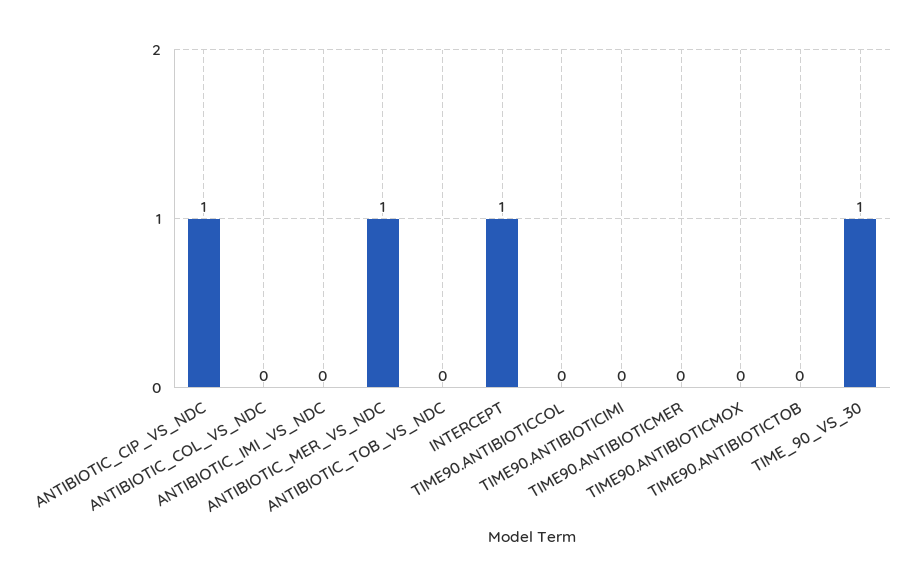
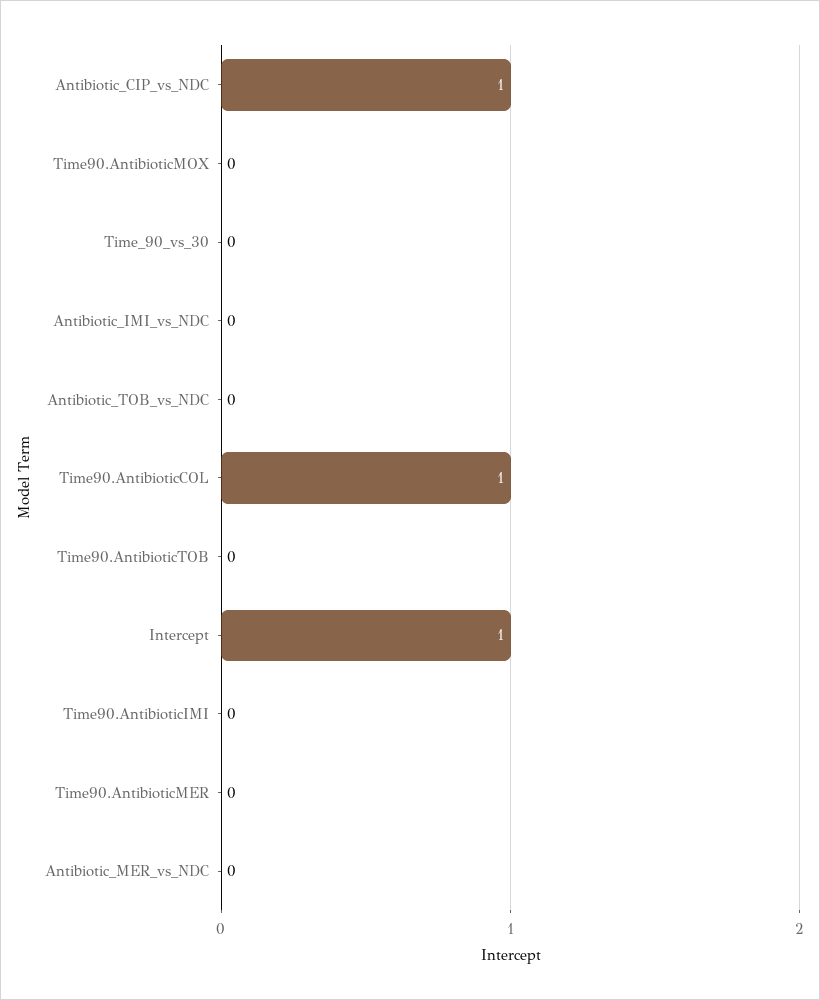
  {
    "ANTIBIOTIC_CIP_VS_NDC": 1,
-   "ANTIBIOTIC_COL_VS_NDC": 0,
    "ANTIBIOTIC_IMI_VS_NDC": 0,
-   "ANTIBIOTIC_MER_VS_NDC": 1,
+   "ANTIBIOTIC_MER_VS_NDC": 0,
    "ANTIBIOTIC_TOB_VS_NDC": 0,
    "INTERCEPT": 1,
-   "TIME90.ANTIBIOTICCOL": 0,
+   "TIME90.ANTIBIOTICCOL": 1,
    "TIME90.ANTIBIOTICIMI": 0,
    "TIME90.ANTIBIOTICMER": 0,
    "TIME90.ANTIBIOTICMOX": 0,
    "TIME90.ANTIBIOTICTOB": 0,
-   "TIME_90_VS_30": 1
+   "TIME_90_VS_30": 0
  }

